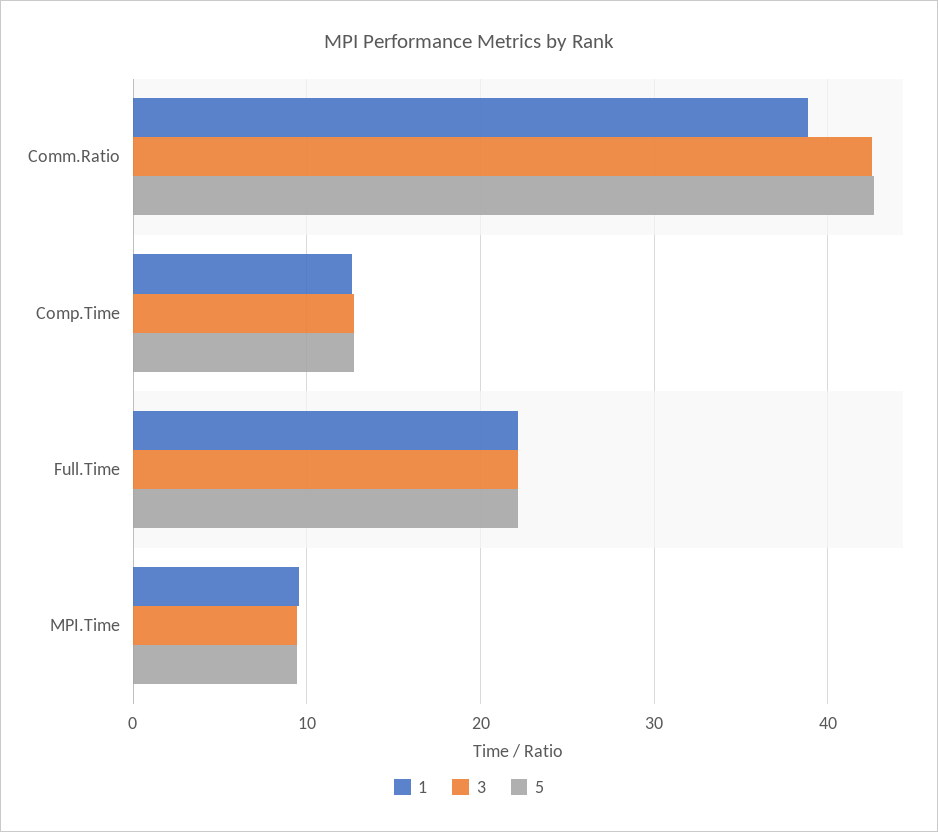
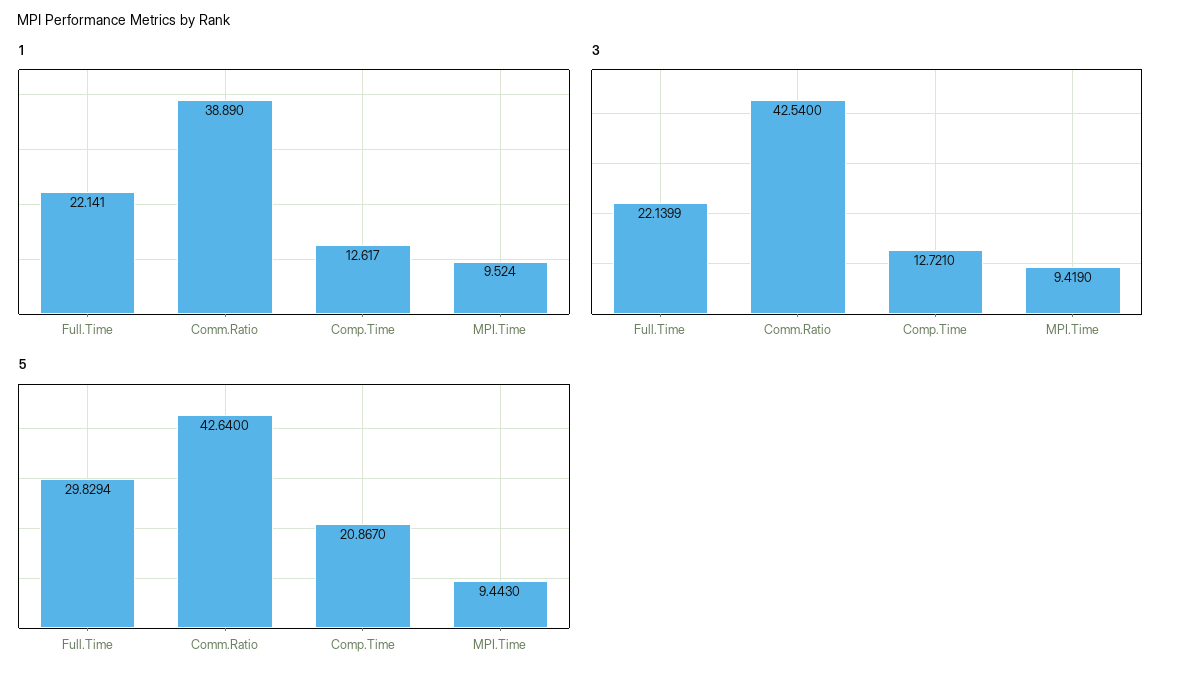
  {
    "1": {
      "Comm.Ratio": 38.89,
      "Comp.Time": 12.617,
      "Full.Time": 22.141,
      "MPI.Time": 9.524
    },
    "3": {
      "Comm.Ratio": 42.54,
      "Comp.Time": 12.721,
      "Full.Time": 22.1399,
      "MPI.Time": 9.419
    },
    "5": {
      "Comm.Ratio": 42.64,
-     "Comp.Time": 13,
+     "Comp.Time": 20.867,
-     "Full.Time": 22,
+     "Full.Time": 29.8294,
      "MPI.Time": 9.443
    }
  }

